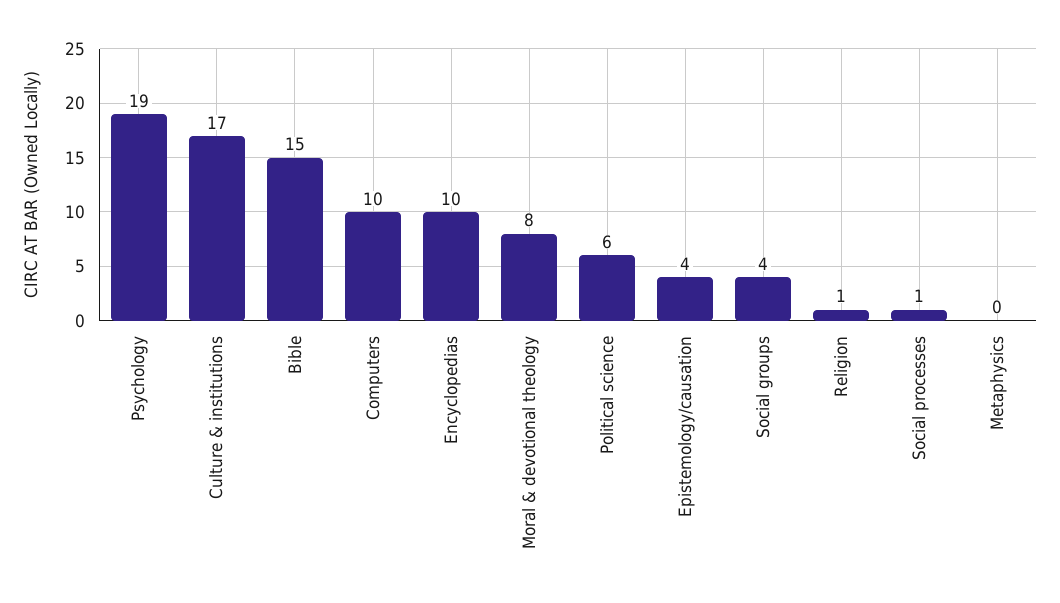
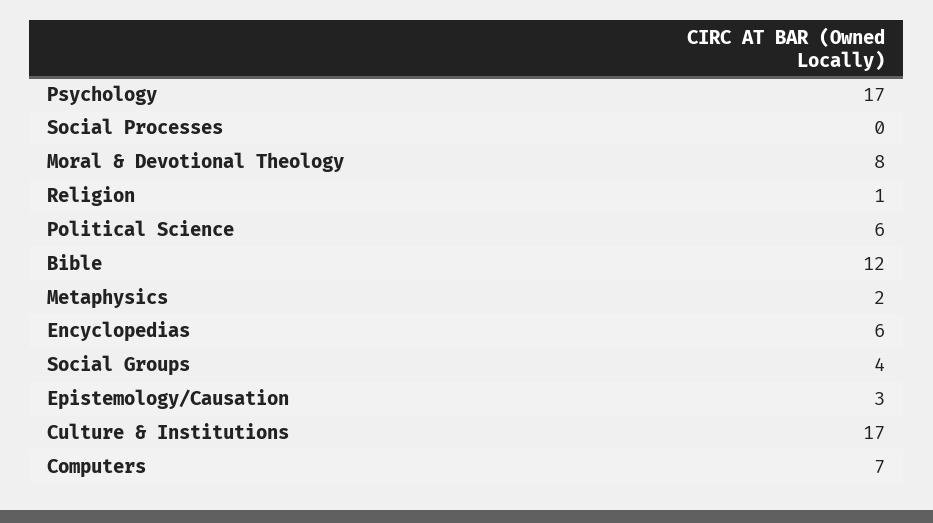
  {
-   "Psychology": 19,
+   "Psychology": 17,
    "Culture & institutions": 17,
-   "Bible": 15,
+   "Bible": 12,
-   "Computers": 10,
+   "Computers": 7,
-   "Encyclopedias": 10,
+   "Encyclopedias": 6,
    "Moral & devotional theology": 8,
    "Political science": 6,
-   "Epistemology/causation": 4,
+   "Epistemology/causation": 3,
    "Social groups": 4,
    "Religion": 1,
-   "Social processes": 1,
+   "Social processes": 0,
-   "Metaphysics": 0
+   "Metaphysics": 2
  }

